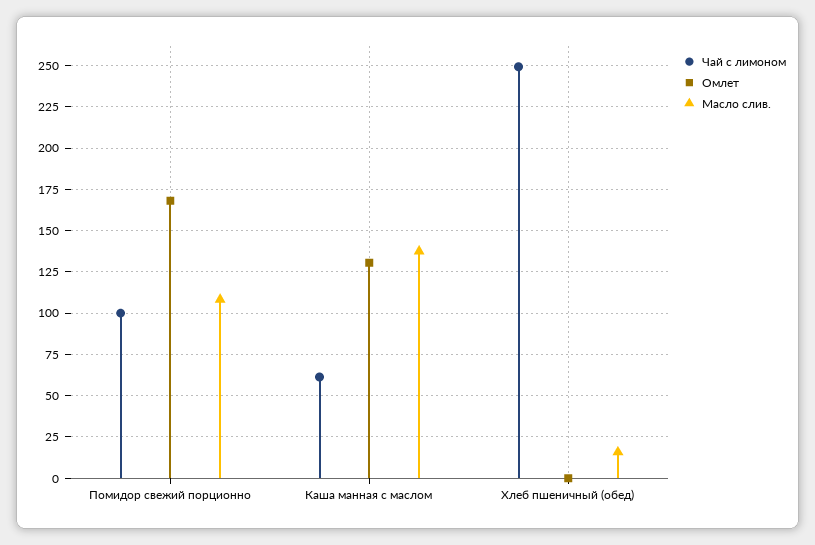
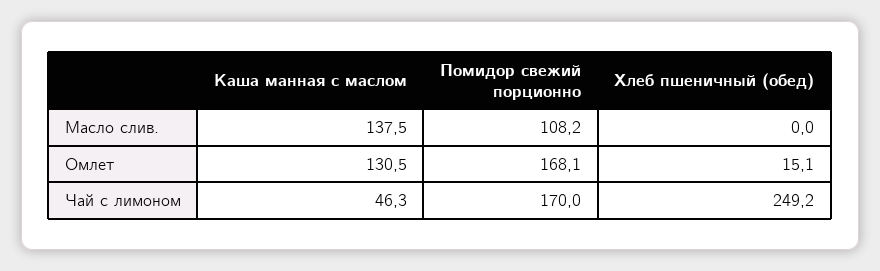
  {
    "Чай с лимоном": {
-     "Помидор свежий порционно": 100,
+     "Помидор свежий порционно": 170,
-     "Каша манная с маслом": 60,
+     "Каша манная с маслом": 46.3,
      "Хлеб пшеничный (обед)": 249.2
    },
    "Омлет": {
      "Помидор свежий порционно": 168.1,
      "Каша манная с маслом": 130.5,
-     "Хлеб пшеничный (обед)": 0
+     "Хлеб пшеничный (обед)": 15.1
    },
    "Масло слив.": {
      "Помидор свежий порционно": 108.2,
      "Каша манная с маслом": 137.5,
-     "Хлеб пшеничный (обед)": 15
+     "Хлеб пшеничный (обед)": 0
    }
  }

